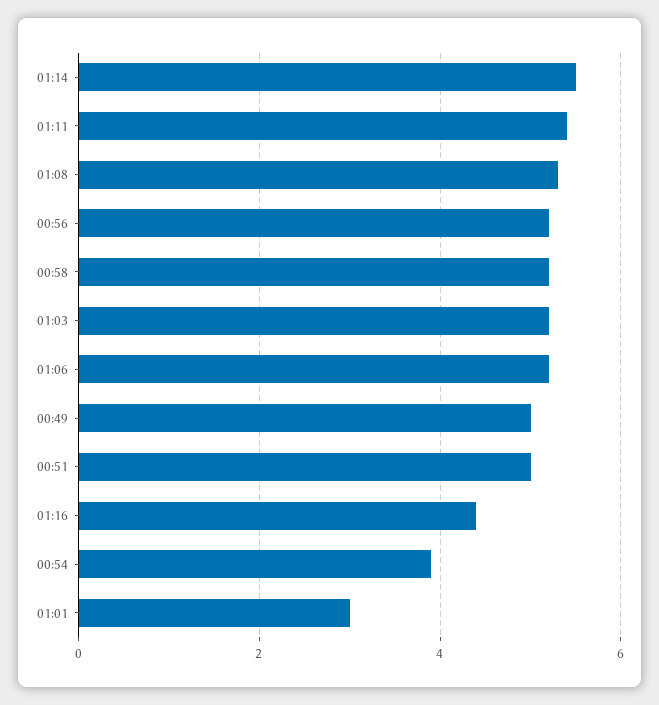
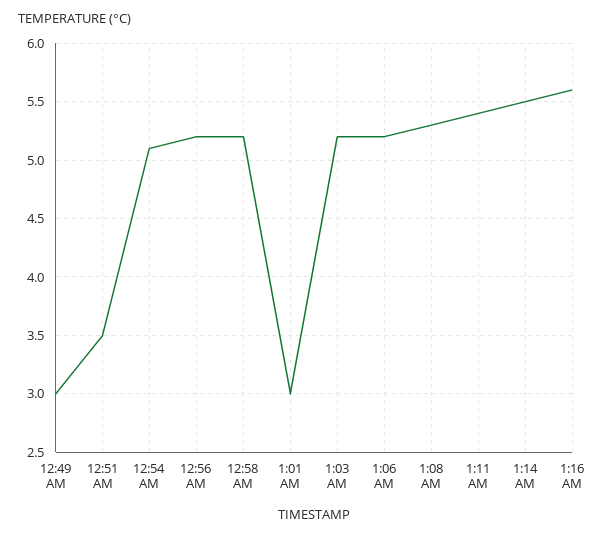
  {
    "01:14": 5.5,
    "01:11": 5.4,
    "01:08": 5.3,
    "00:56": 5.2,
    "00:58": 5.2,
    "01:03": 5.2,
    "01:06": 5.2,
-   "00:49": 5,
+   "00:49": 3,
-   "00:51": 5,
+   "00:51": 3.5,
-   "01:16": 4.5,
+   "01:16": 5.6,
-   "00:54": 4,
+   "00:54": 5.1,
    "01:01": 3
  }

